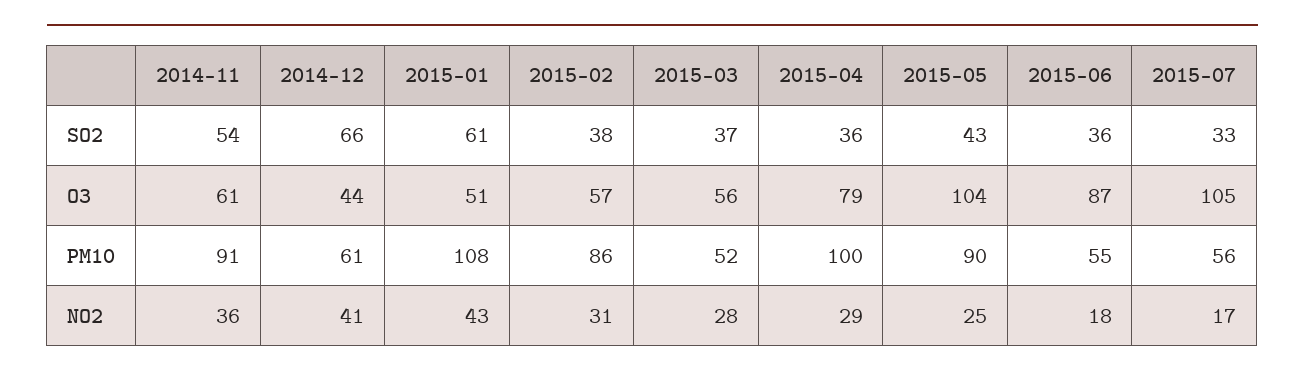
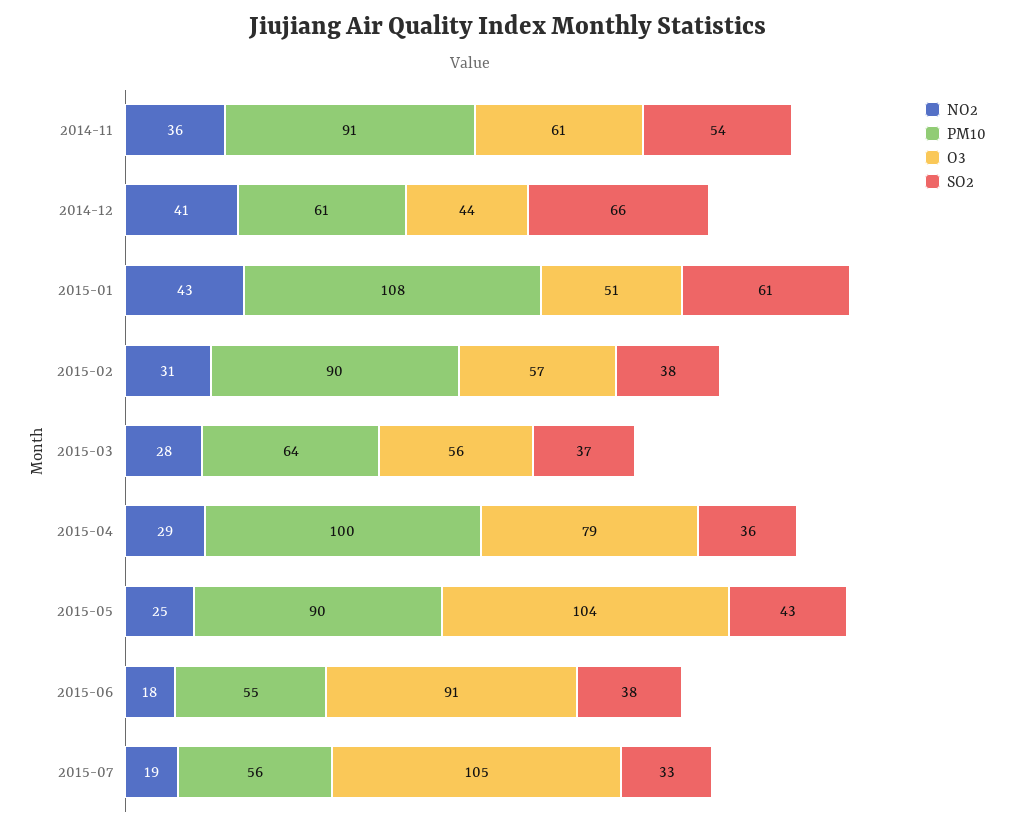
  {
    "SO2": {
      "2014-11": 54,
      "2014-12": 66,
      "2015-01": 61,
      "2015-02": 38,
      "2015-03": 37,
      "2015-04": 36,
      "2015-05": 43,
-     "2015-06": 36,
+     "2015-06": 38,
      "2015-07": 33
    },
    "O3": {
      "2014-11": 61,
      "2014-12": 44,
      "2015-01": 51,
      "2015-02": 57,
      "2015-03": 56,
      "2015-04": 79,
      "2015-05": 104,
-     "2015-06": 87,
+     "2015-06": 91,
      "2015-07": 105
    },
    "PM10": {
      "2014-11": 91,
      "2014-12": 61,
      "2015-01": 108,
-     "2015-02": 86,
+     "2015-02": 90,
-     "2015-03": 52,
+     "2015-03": 64,
      "2015-04": 100,
      "2015-05": 90,
      "2015-06": 55,
      "2015-07": 56
    },
    "NO2": {
      "2014-11": 36,
      "2014-12": 41,
      "2015-01": 43,
      "2015-02": 31,
      "2015-03": 28,
      "2015-04": 29,
      "2015-05": 25,
      "2015-06": 18,
-     "2015-07": 17
+     "2015-07": 19
    }
  }

